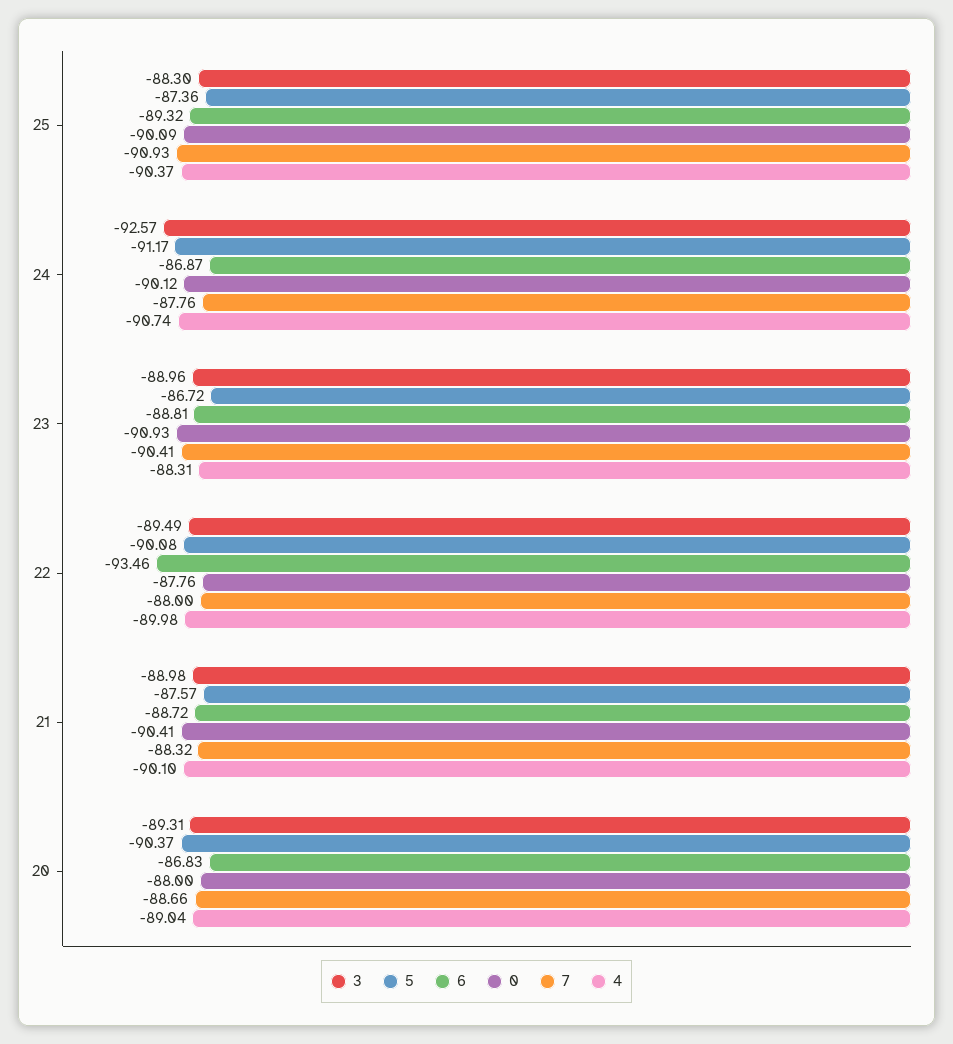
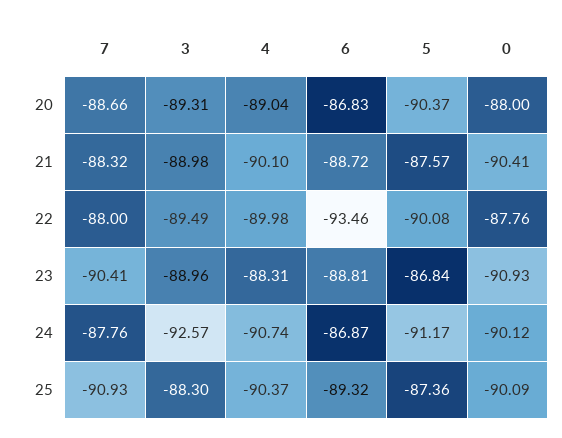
  {
    "3": {
      "25": -88.3,
      "24": -92.57,
      "23": -88.96,
      "22": -89.49,
      "21": -88.98,
      "20": -89.31
    },
    "5": {
      "25": -87.36,
      "24": -91.17,
-     "23": -86.72,
+     "23": -86.84,
      "22": -90.08,
      "21": -87.57,
      "20": -90.37
    },
    "6": {
      "25": -89.32,
      "24": -86.87,
      "23": -88.81,
      "22": -93.46,
      "21": -88.72,
      "20": -86.83
    },
    "0": {
      "25": -90.09,
      "24": -90.12,
      "23": -90.93,
      "22": -87.76,
      "21": -90.41,
      "20": -88
    },
    "7": {
      "25": -90.93,
      "24": -87.76,
      "23": -90.41,
      "22": -88,
      "21": -88.32,
      "20": -88.66
    },
    "4": {
      "25": -90.37,
      "24": -90.74,
      "23": -88.31,
      "22": -89.98,
      "21": -90.1,
      "20": -89.04
    }
  }

